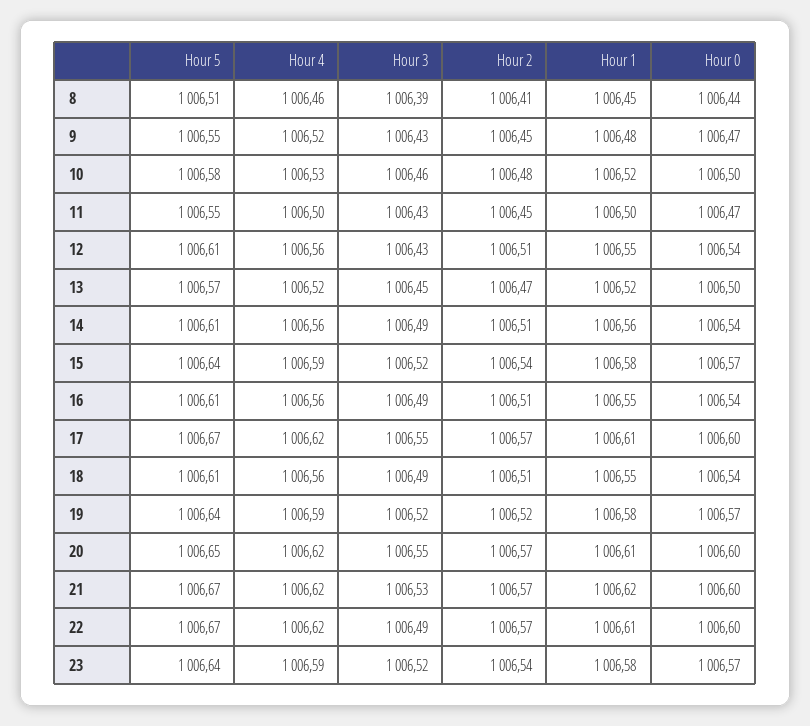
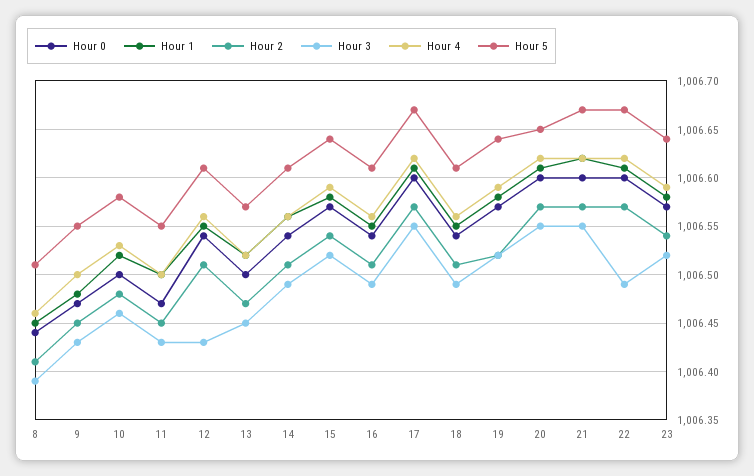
  {
    "Hour 5": {
      "8": 1006.51,
      "9": 1006.55,
      "10": 1006.58,
      "11": 1006.55,
      "12": 1006.61,
      "13": 1006.57,
      "14": 1006.61,
      "15": 1006.64,
      "16": 1006.61,
      "17": 1006.67,
      "18": 1006.61,
      "19": 1006.64,
      "20": 1006.65,
      "21": 1006.67,
      "22": 1006.67,
      "23": 1006.64
    },
    "Hour 4": {
      "8": 1006.46,
-     "9": 1006.52,
+     "9": 1006.5,
      "10": 1006.53,
      "11": 1006.5,
      "12": 1006.56,
      "13": 1006.52,
      "14": 1006.56,
      "15": 1006.59,
      "16": 1006.56,
      "17": 1006.62,
      "18": 1006.56,
      "19": 1006.59,
      "20": 1006.62,
      "21": 1006.62,
      "22": 1006.62,
      "23": 1006.59
    },
    "Hour 3": {
      "8": 1006.39,
      "9": 1006.43,
      "10": 1006.46,
      "11": 1006.43,
      "12": 1006.43,
      "13": 1006.45,
      "14": 1006.49,
      "15": 1006.52,
      "16": 1006.49,
      "17": 1006.55,
      "18": 1006.49,
      "19": 1006.52,
      "20": 1006.55,
-     "21": 1006.53,
+     "21": 1006.55,
      "22": 1006.49,
      "23": 1006.52
    },
    "Hour 2": {
      "8": 1006.41,
      "9": 1006.45,
      "10": 1006.48,
      "11": 1006.45,
      "12": 1006.51,
      "13": 1006.47,
      "14": 1006.51,
      "15": 1006.54,
      "16": 1006.51,
      "17": 1006.57,
      "18": 1006.51,
      "19": 1006.52,
      "20": 1006.57,
      "21": 1006.57,
      "22": 1006.57,
      "23": 1006.54
    },
    "Hour 1": {
      "8": 1006.45,
      "9": 1006.48,
      "10": 1006.52,
      "11": 1006.5,
      "12": 1006.55,
      "13": 1006.52,
      "14": 1006.56,
      "15": 1006.58,
      "16": 1006.55,
      "17": 1006.61,
      "18": 1006.55,
      "19": 1006.58,
      "20": 1006.61,
      "21": 1006.62,
      "22": 1006.61,
      "23": 1006.58
    },
    "Hour 0": {
      "8": 1006.44,
      "9": 1006.47,
      "10": 1006.5,
      "11": 1006.47,
      "12": 1006.54,
      "13": 1006.5,
      "14": 1006.54,
      "15": 1006.57,
      "16": 1006.54,
      "17": 1006.6,
      "18": 1006.54,
      "19": 1006.57,
      "20": 1006.6,
      "21": 1006.6,
      "22": 1006.6,
      "23": 1006.57
    }
  }

